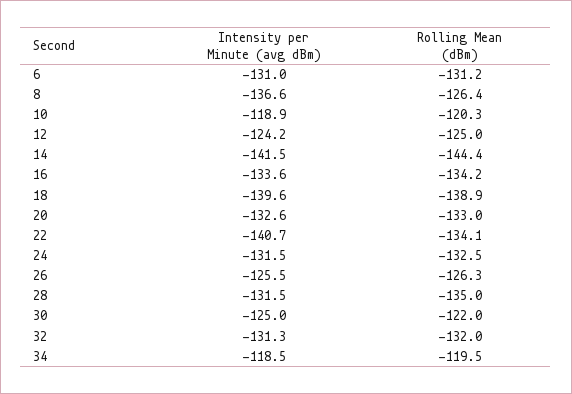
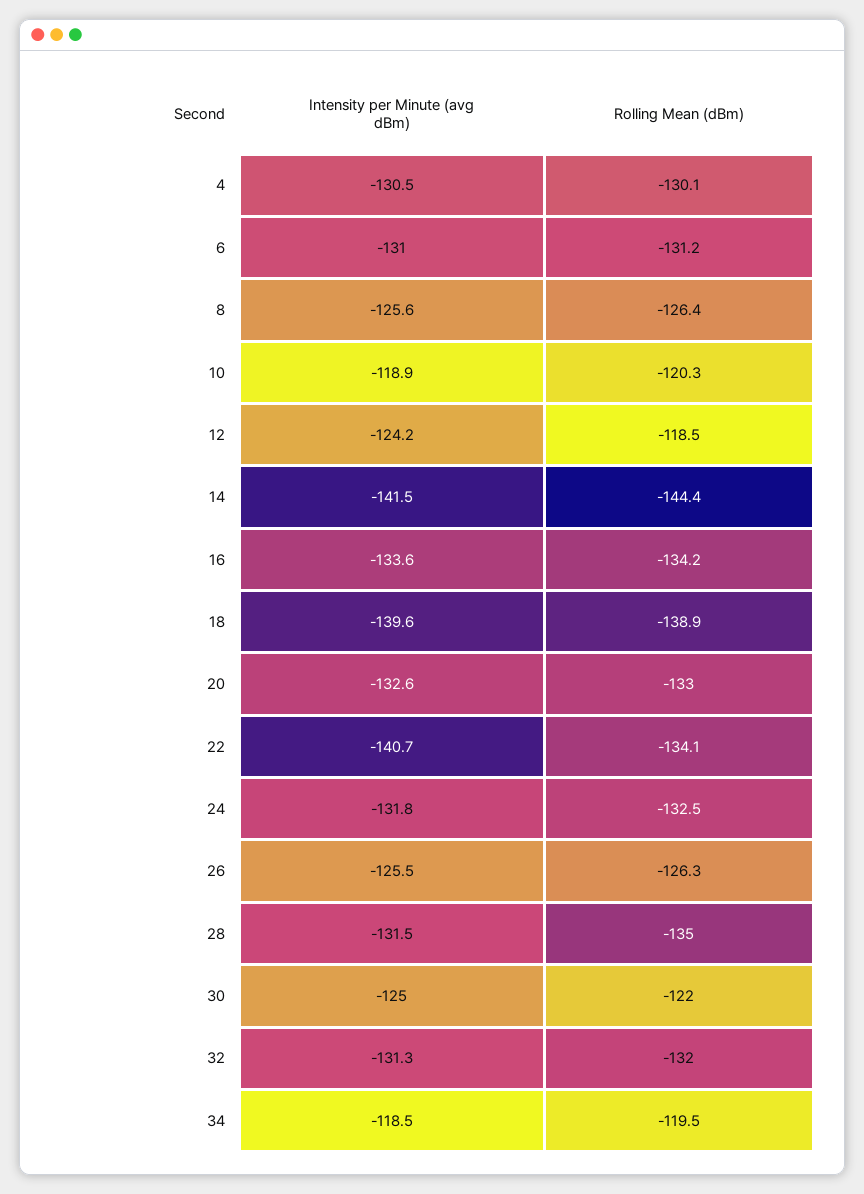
  {
    "Intensity per Minute (avg dBm)": {
      "6": -131,
-     "8": -136.6,
+     "8": -125.6,
      "10": -118.9,
      "12": -124.2,
      "14": -141.5,
      "16": -133.6,
      "18": -139.6,
      "20": -132.6,
      "22": -140.7,
-     "24": -131.5,
+     "24": -131.8,
      "26": -125.5,
      "28": -131.5,
      "30": -125,
      "32": -131.3,
-     "34": -118.5
+     "34": -118.5,
+     "4": -130.5
    },
    "Rolling Mean (dBm)": {
      "6": -131.2,
      "8": -126.4,
      "10": -120.3,
-     "12": -125,
+     "12": -118.5,
      "14": -144.4,
      "16": -134.2,
      "18": -138.9,
      "20": -133,
      "22": -134.1,
      "24": -132.5,
      "26": -126.3,
      "28": -135,
      "30": -122,
      "32": -132,
-     "34": -119.5
+     "34": -119.5,
+     "4": -130.1
    }
  }

